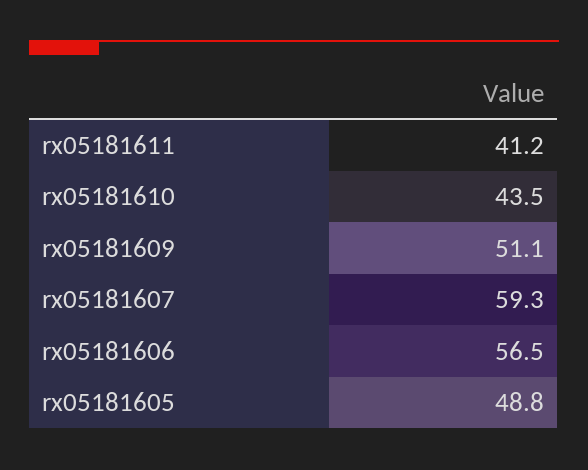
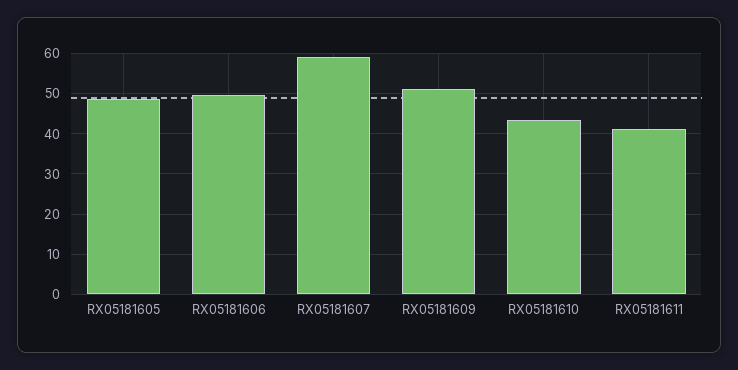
  {
    "rx05181611": 41.2,
    "rx05181610": 43.5,
    "rx05181609": 51.1,
    "rx05181607": 59.3,
-   "rx05181606": 56.5,
+   "rx05181606": 50,
    "rx05181605": 48.8
  }

